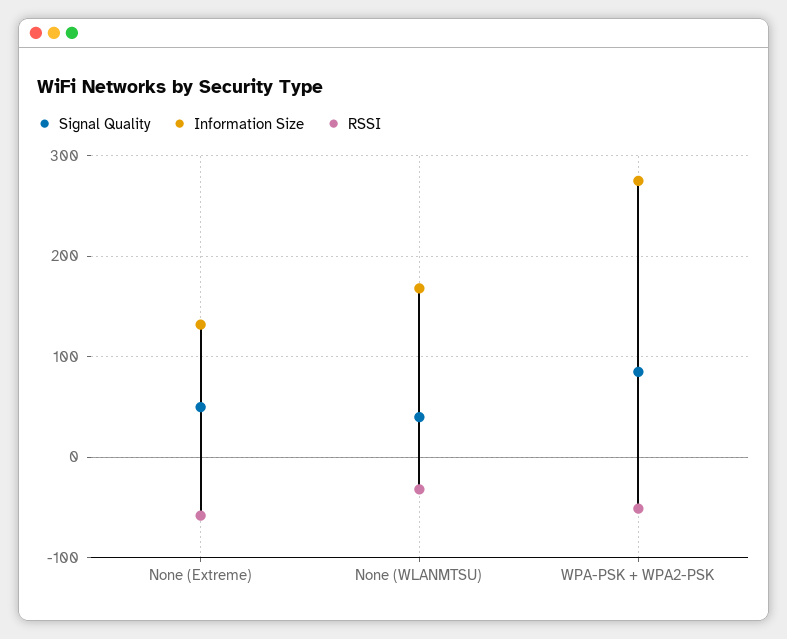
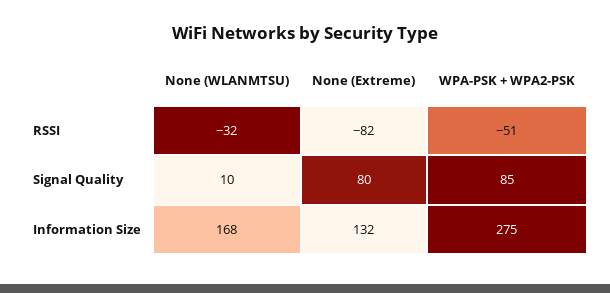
  {
    "Signal Quality": {
-     "None (Extreme)": 50,
+     "None (Extreme)": 80,
-     "None (WLANMTSU)": 40,
+     "None (WLANMTSU)": 10,
      "WPA-PSK + WPA2-PSK": 85
    },
    "Information Size": {
      "None (Extreme)": 132,
      "None (WLANMTSU)": 168,
      "WPA-PSK + WPA2-PSK": 275
    },
    "RSSI": {
-     "None (Extreme)": -60,
+     "None (Extreme)": -82,
      "None (WLANMTSU)": -32,
      "WPA-PSK + WPA2-PSK": -51
    }
  }

